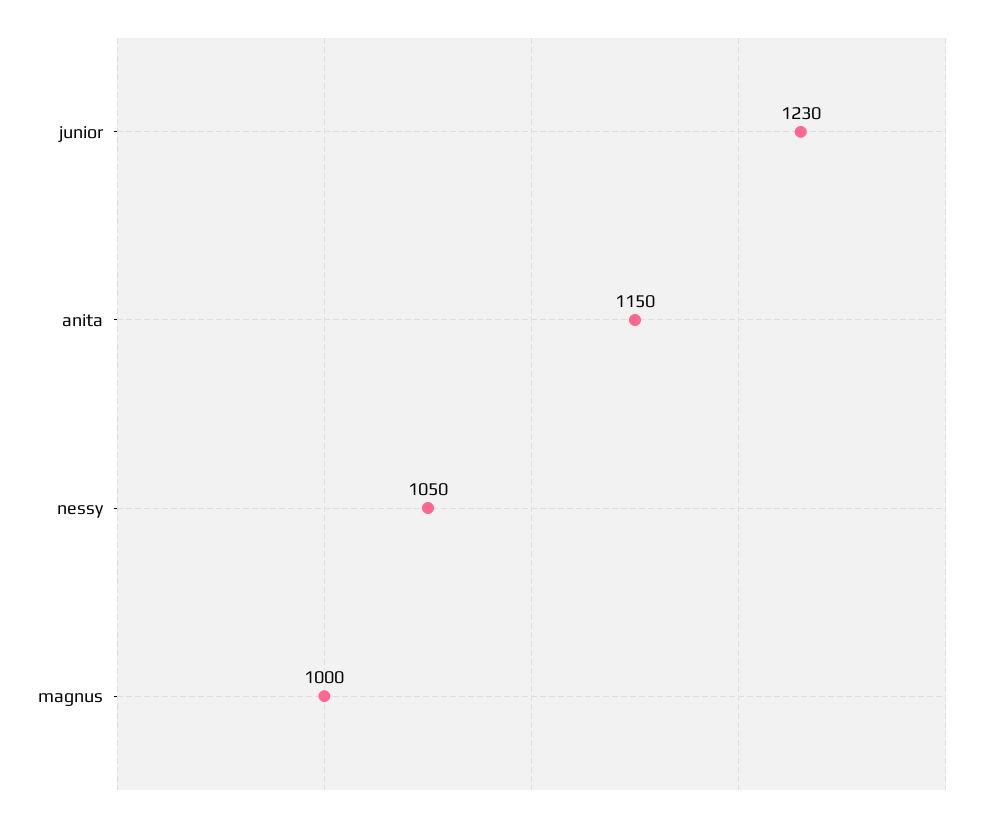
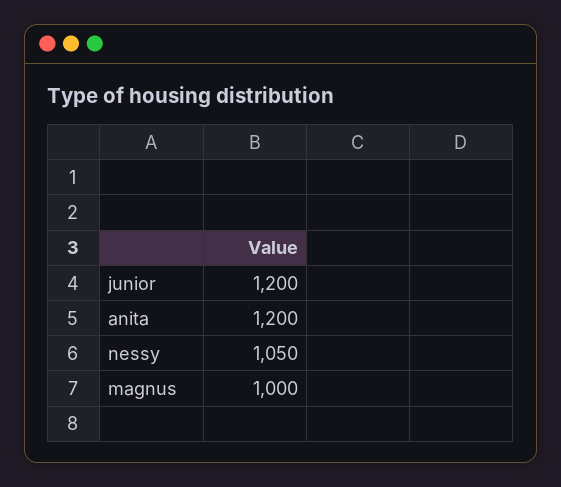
  {
-   "junior": 1230,
+   "junior": 1200,
-   "anita": 1150,
+   "anita": 1200,
    "nessy": 1050,
    "magnus": 1000
  }

